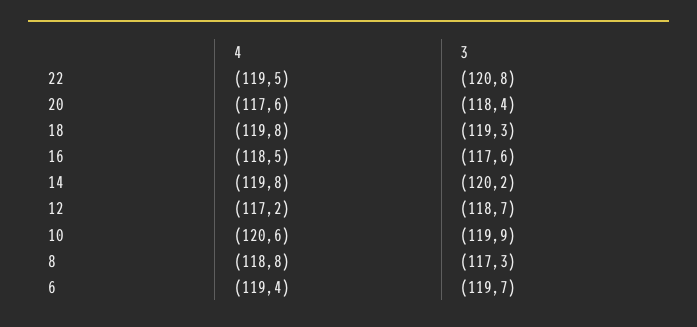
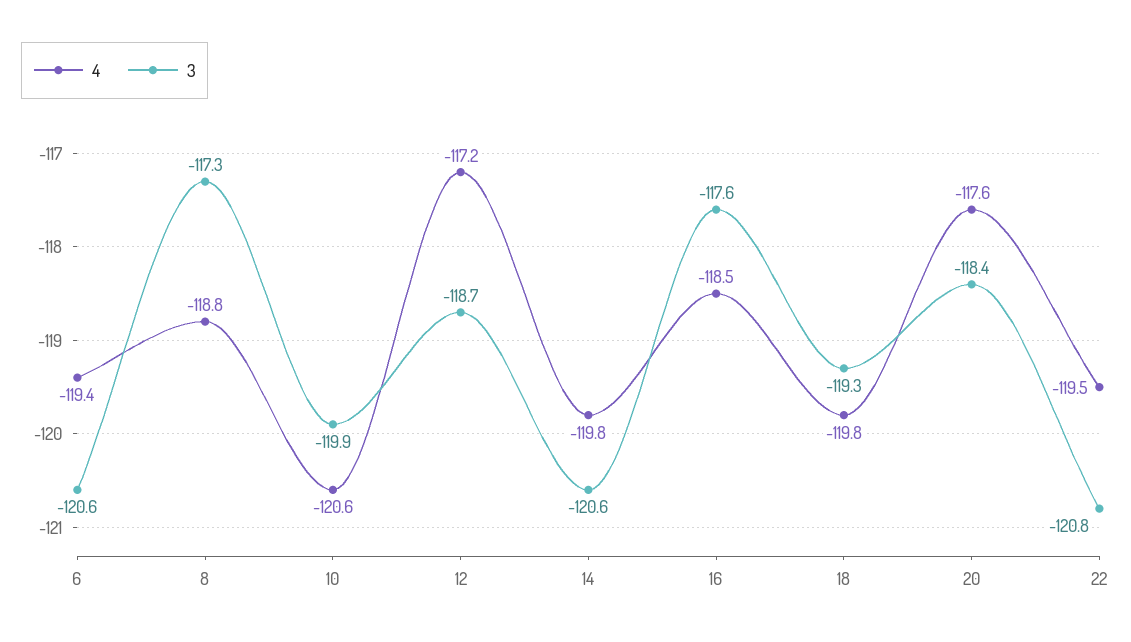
  {
    "4": {
      "22": -119.5,
      "20": -117.6,
      "18": -119.8,
      "16": -118.5,
      "14": -119.8,
      "12": -117.2,
      "10": -120.6,
      "8": -118.8,
      "6": -119.4
    },
    "3": {
      "22": -120.8,
      "20": -118.4,
      "18": -119.3,
      "16": -117.6,
-     "14": -120.2,
+     "14": -120.6,
      "12": -118.7,
      "10": -119.9,
      "8": -117.3,
-     "6": -119.7
+     "6": -120.6
    }
  }

